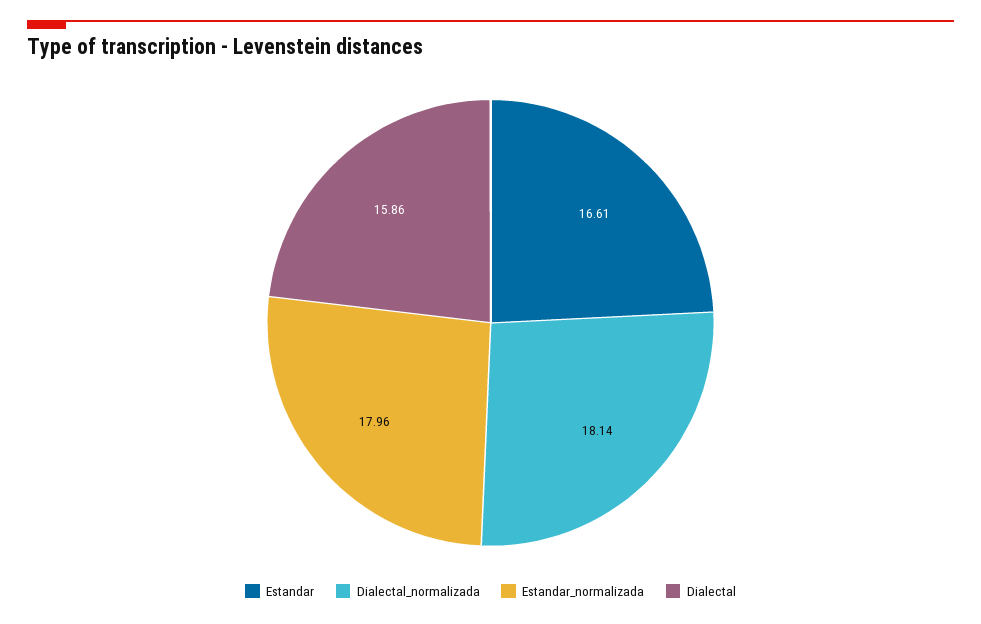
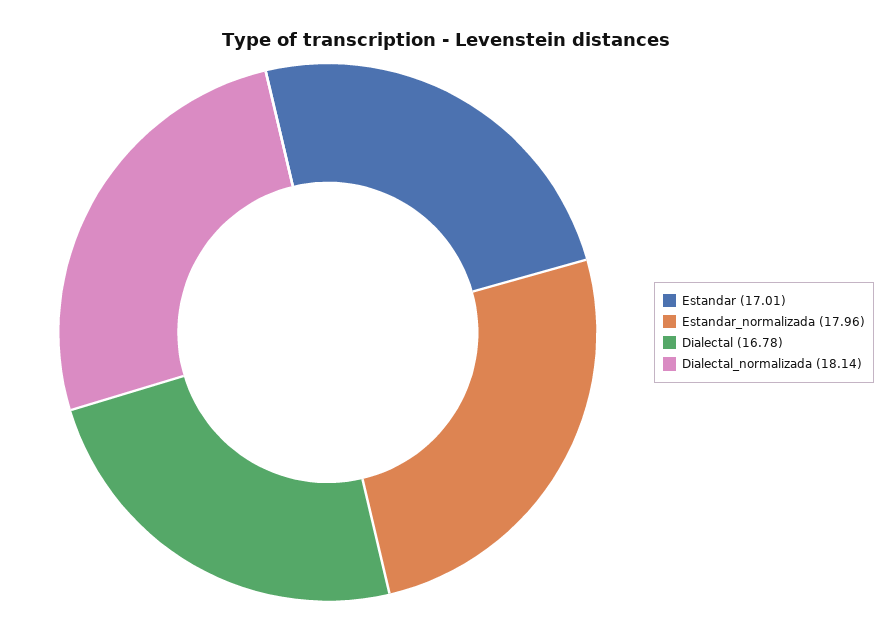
  {
-   "Estandar": 16.61,
+   "Estandar": 17.01,
    "Dialectal_normalizada": 18.14,
    "Estandar_normalizada": 17.96,
-   "Dialectal": 15.86
+   "Dialectal": 16.78
  }

